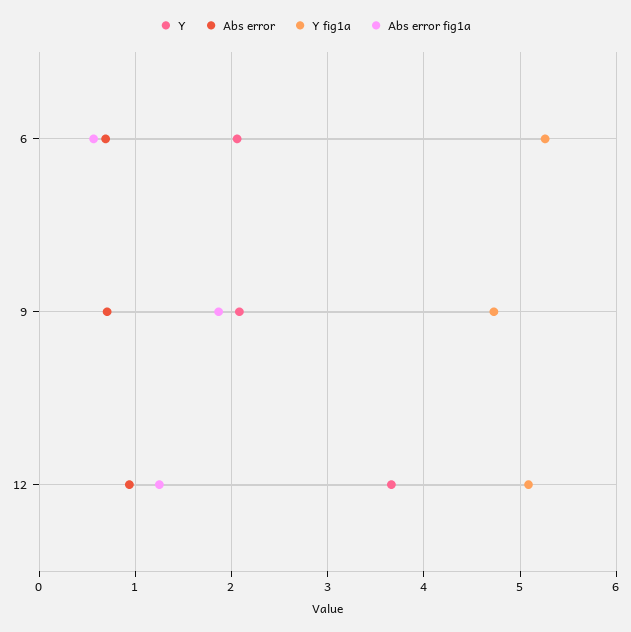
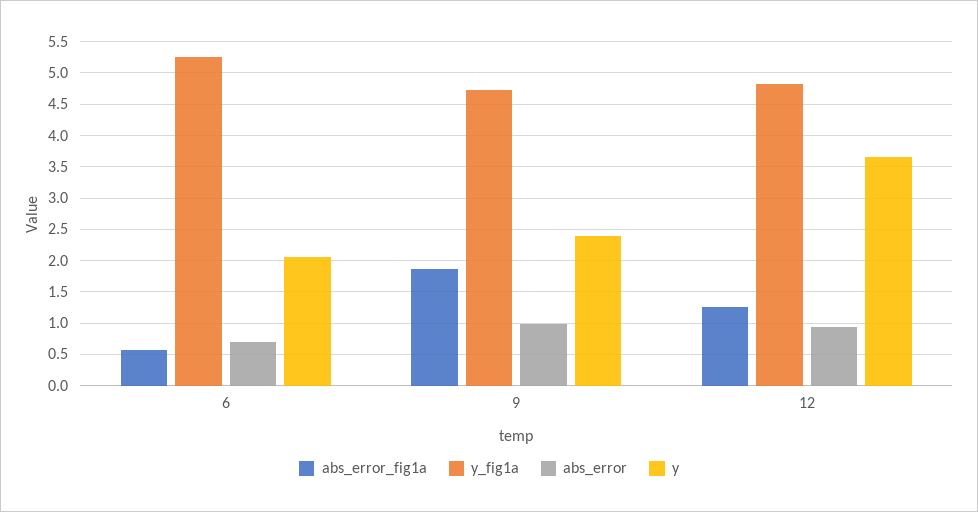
  {
    "Y": {
      "6": 2.1,
-     "9": 2.1,
+     "9": 2.4,
      "12": 3.7
    },
    "Abs error": {
      "6": 0.7,
-     "9": 0.7,
+     "9": 1,
      "12": 0.9
    },
    "Y fig1a": {
      "6": 5.3,
      "9": 4.7,
-     "12": 5.1
+     "12": 4.8
    },
    "Abs error fig1a": {
      "6": 0.6,
      "9": 1.9,
      "12": 1.3
    }
  }

